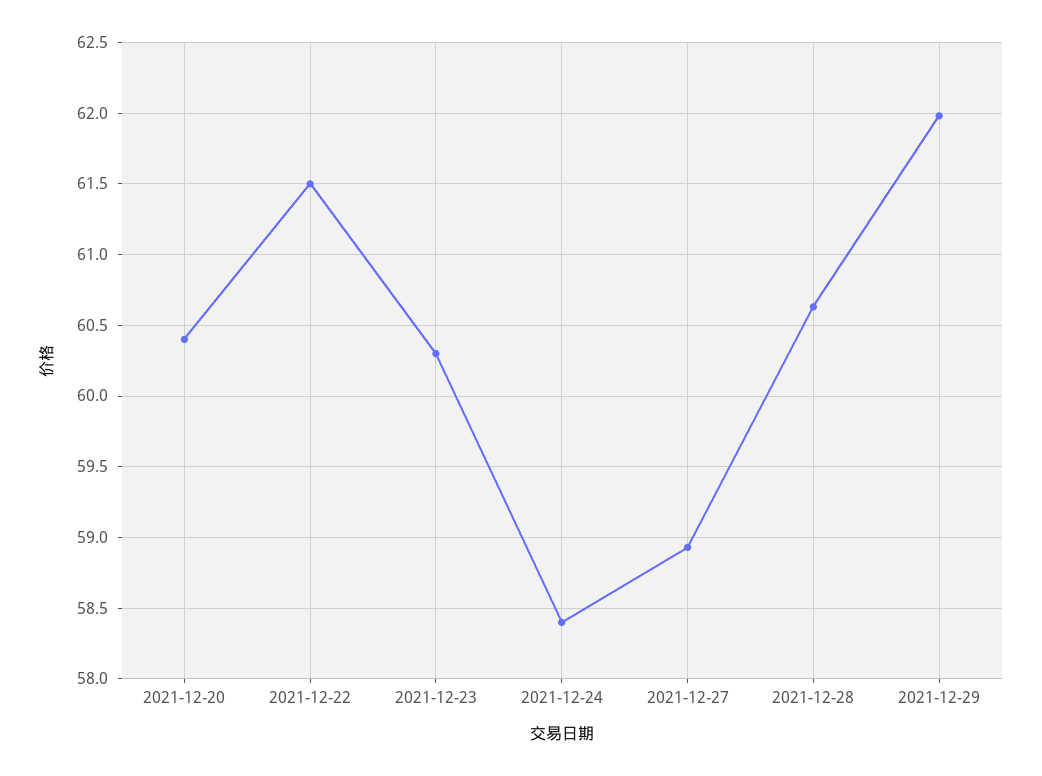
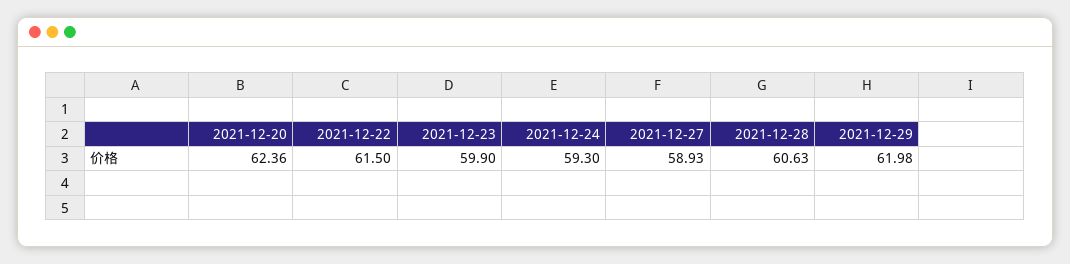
  {
-   "2021-12-20": 60.4,
+   "2021-12-20": 62.36,
    "2021-12-22": 61.5,
-   "2021-12-23": 60.3,
+   "2021-12-23": 59.9,
-   "2021-12-24": 58.4,
+   "2021-12-24": 59.3,
    "2021-12-27": 58.93,
    "2021-12-28": 60.63,
    "2021-12-29": 61.98
  }

